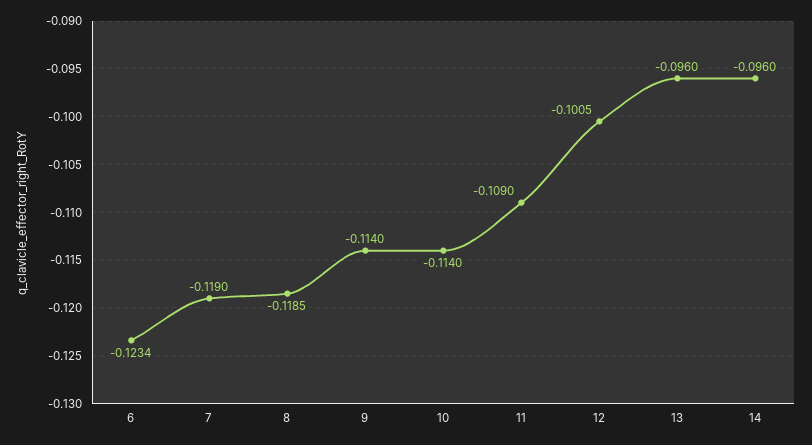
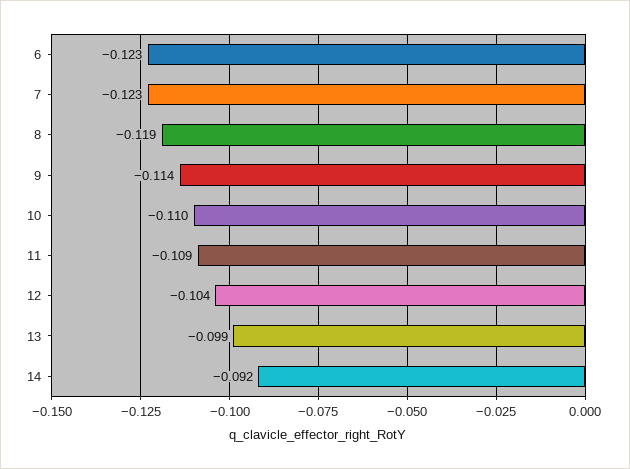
  {
    "6": -0.1234,
-   "7": -0.119,
+   "7": -0.123,
    "8": -0.1185,
    "9": -0.114,
-   "10": -0.114,
+   "10": -0.11,
    "11": -0.109,
-   "12": -0.1005,
+   "12": -0.104,
-   "13": -0.096,
+   "13": -0.099,
-   "14": -0.096
+   "14": -0.092
  }

